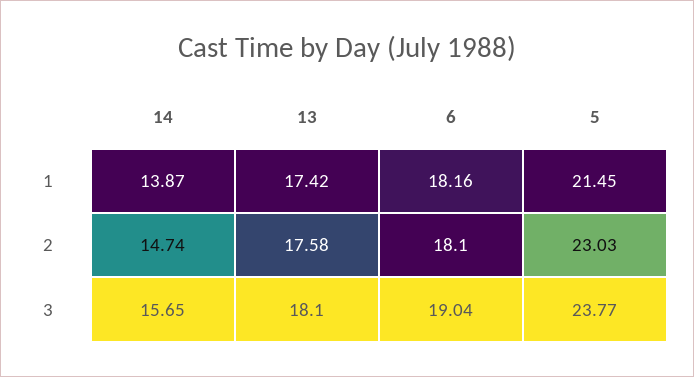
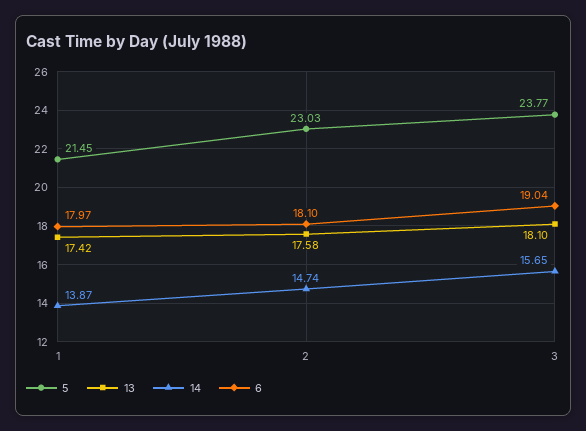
  {
    "14": {
      "1": 13.87,
      "2": 14.74,
      "3": 15.65
    },
    "13": {
      "1": 17.42,
      "2": 17.58,
      "3": 18.1
    },
    "6": {
-     "1": 18.16,
+     "1": 17.97,
      "2": 18.1,
      "3": 19.04
    },
    "5": {
      "1": 21.45,
      "2": 23.03,
      "3": 23.77
    }
  }

